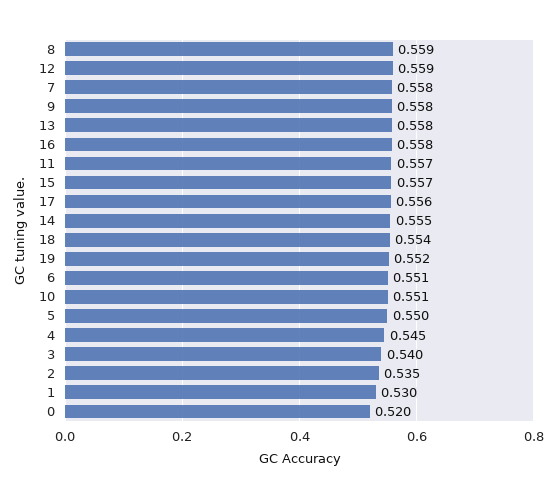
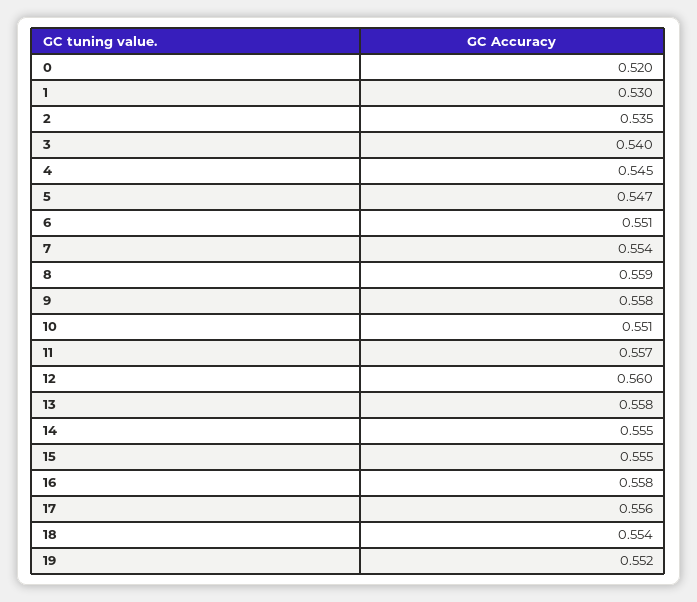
  {
    "8": 0.559,
-   "12": 0.559,
+   "12": 0.56,
-   "7": 0.558,
+   "7": 0.554,
    "9": 0.558,
    "13": 0.558,
    "16": 0.558,
    "11": 0.557,
-   "15": 0.557,
+   "15": 0.555,
    "17": 0.556,
    "14": 0.555,
    "18": 0.554,
    "19": 0.552,
    "6": 0.551,
    "10": 0.551,
-   "5": 0.55,
+   "5": 0.547,
    "4": 0.545,
    "3": 0.54,
    "2": 0.535,
    "1": 0.53,
    "0": 0.52
  }

